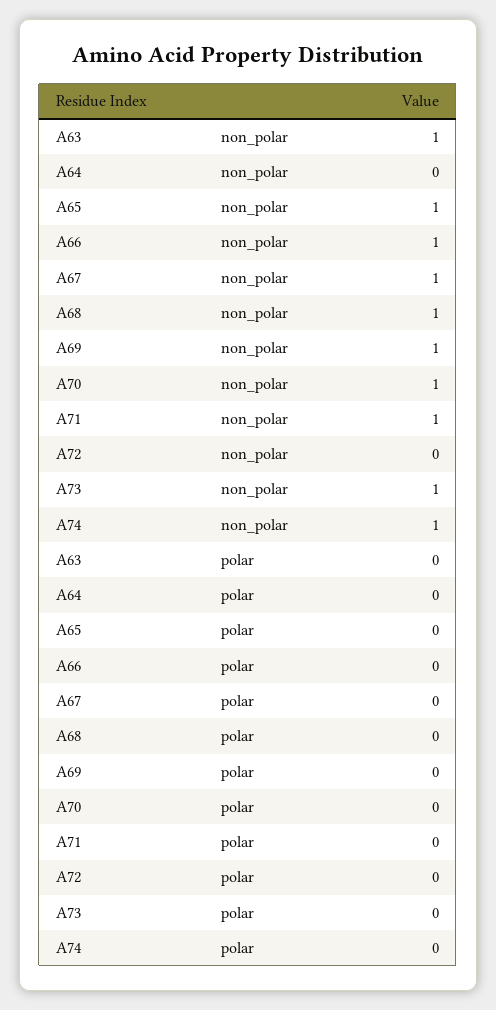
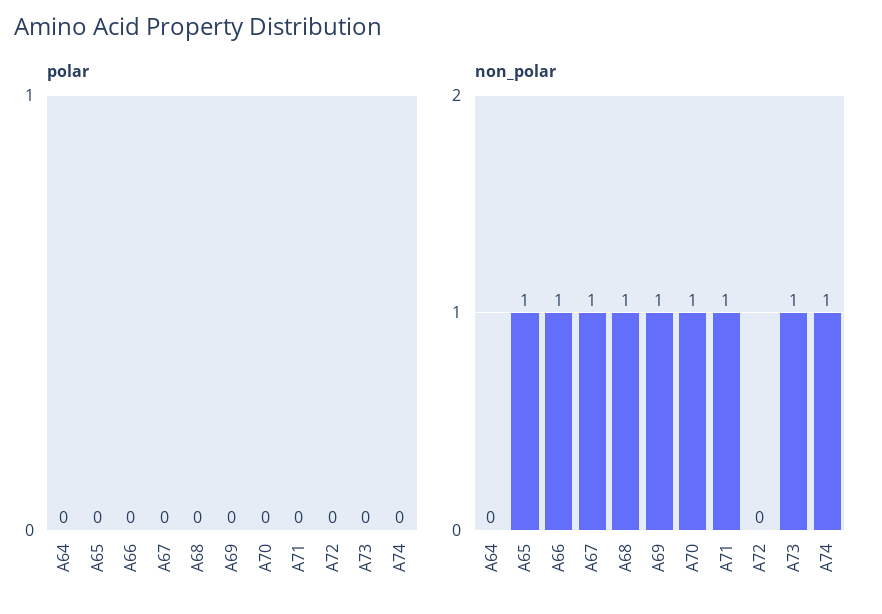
  {
    "non_polar": {
-     "A63": 1,
      "A64": 0,
      "A65": 1,
      "A66": 1,
      "A67": 1,
      "A68": 1,
      "A69": 1,
      "A70": 1,
      "A71": 1,
      "A72": 0,
      "A73": 1,
      "A74": 1
    },
    "polar": {
-     "A63": 0,
      "A64": 0,
      "A65": 0,
      "A66": 0,
      "A67": 0,
      "A68": 0,
      "A69": 0,
      "A70": 0,
      "A71": 0,
      "A72": 0,
      "A73": 0,
      "A74": 0
    }
  }

